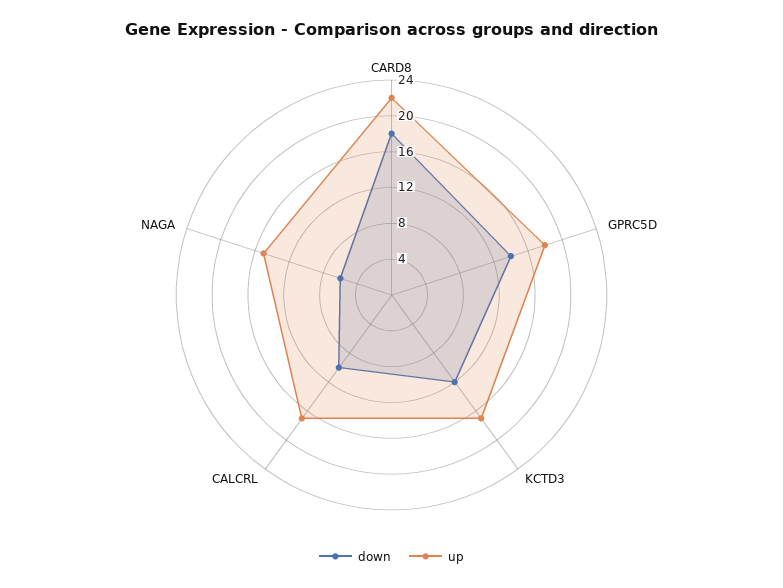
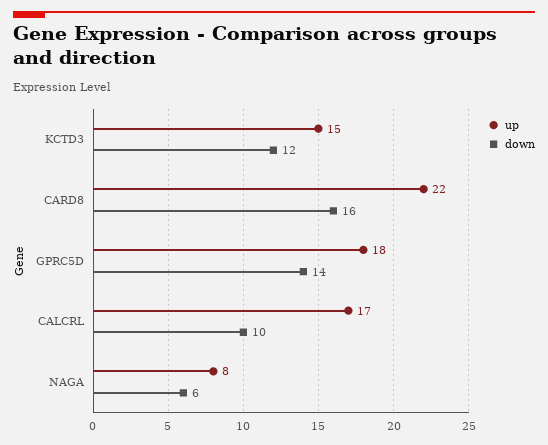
  {
    "down": {
-     "CARD8": 18,
+     "CARD8": 16,
      "GPRC5D": 14,
      "KCTD3": 12,
      "CALCRL": 10,
      "NAGA": 6
    },
    "up": {
      "CARD8": 22,
      "GPRC5D": 18,
-     "KCTD3": 17,
+     "KCTD3": 15,
      "CALCRL": 17,
-     "NAGA": 15
+     "NAGA": 8
    }
  }

